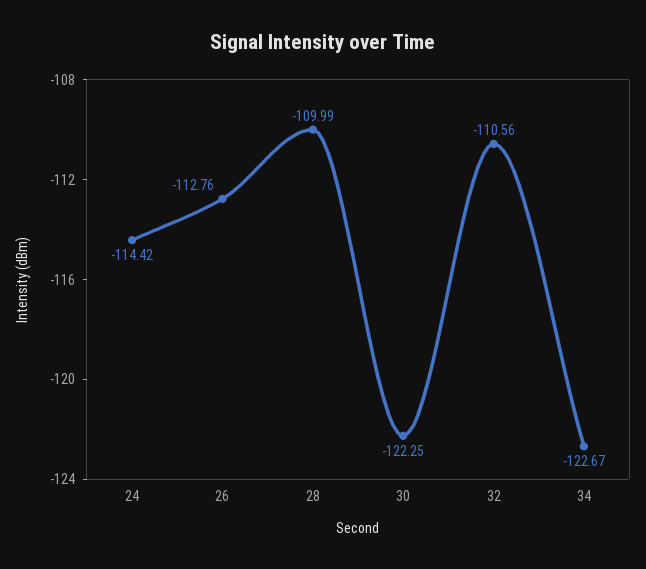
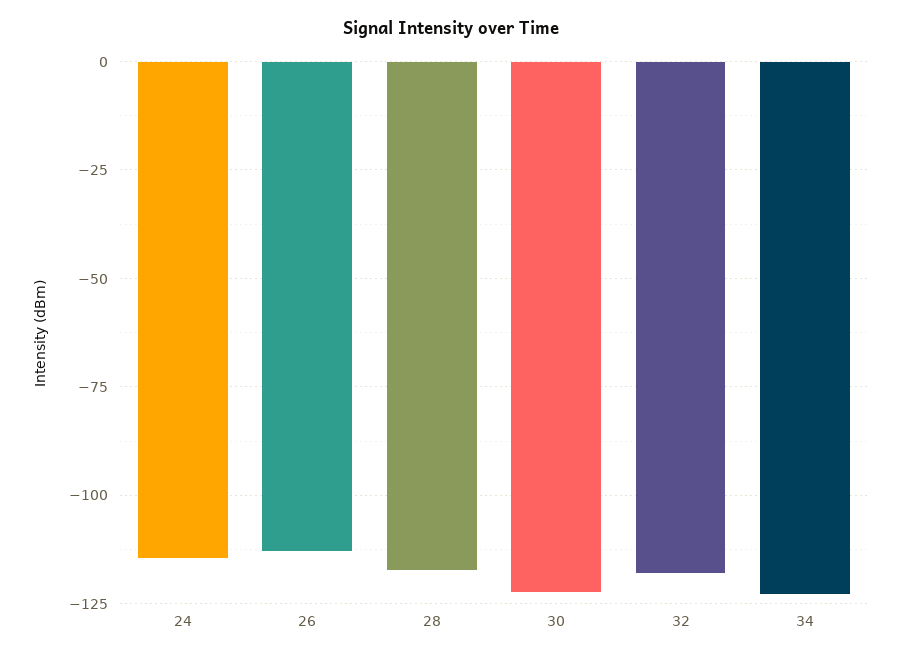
  {
    "24": -114.42,
    "26": -112.76,
-   "28": -109.99,
+   "28": -117.5,
    "30": -122.25,
-   "32": -110.56,
+   "32": -117.5,
    "34": -122.67
  }

